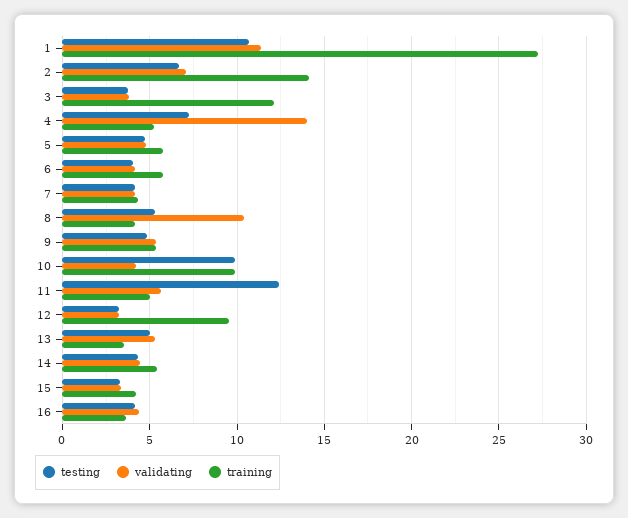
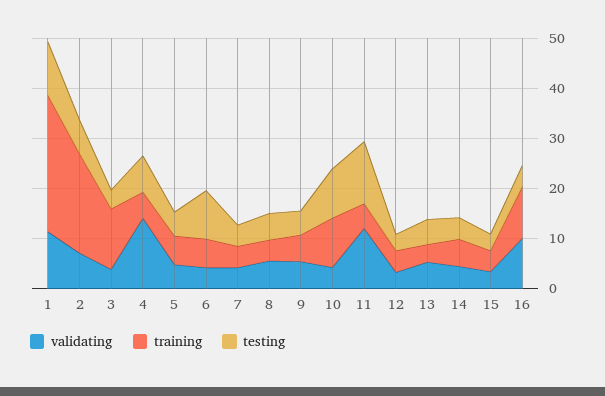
  {
    "testing": {
      "1": 10.5,
      "2": 6.5,
      "3": 4,
      "4": 7.5,
      "5": 4.5,
-     "6": 4,
+     "6": 10,
      "7": 4,
      "8": 5.5,
      "9": 5,
      "10": 10,
      "11": 12.5,
      "12": 3.5,
      "13": 5,
      "14": 4.5,
      "15": 3.5,
      "16": 4
    },
    "validating": {
      "1": 11.5,
      "2": 7,
      "3": 4,
      "4": 14,
      "5": 5,
      "6": 4,
      "7": 4,
-     "8": 10.5,
+     "8": 6,
      "9": 5.5,
      "10": 4,
-     "11": 5.5,
+     "11": 12,
      "12": 3,
      "13": 5.5,
      "14": 4.5,
      "15": 3.5,
-     "16": 4.5
+     "16": 10
    },
    "training": {
      "1": 27,
-     "2": 14,
+     "2": 20,
      "3": 12,
      "4": 5.5,
      "5": 6,
      "6": 6,
      "7": 4.5,
      "8": 4,
      "9": 5.5,
      "10": 10,
      "11": 5,
-     "12": 9.5,
+     "12": 4,
      "13": 3.5,
      "14": 5.5,
      "15": 4,
-     "16": 3.5
+     "16": 10
    }
  }

